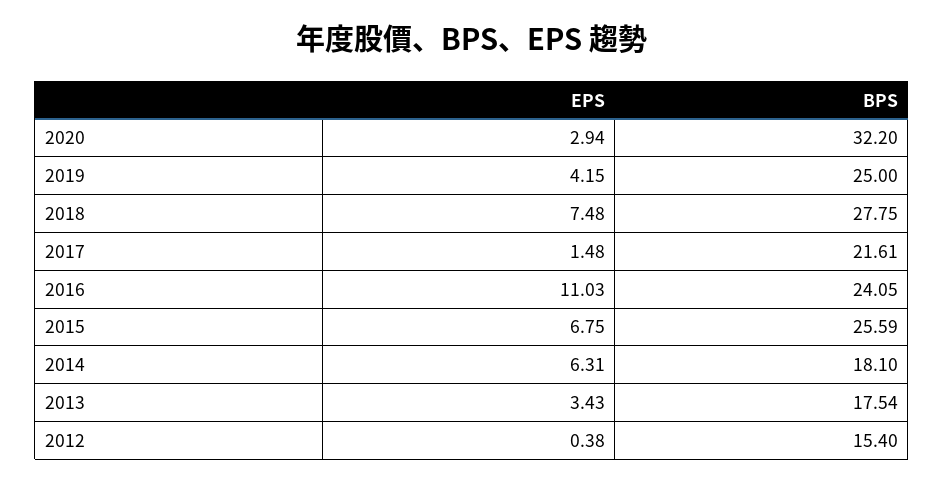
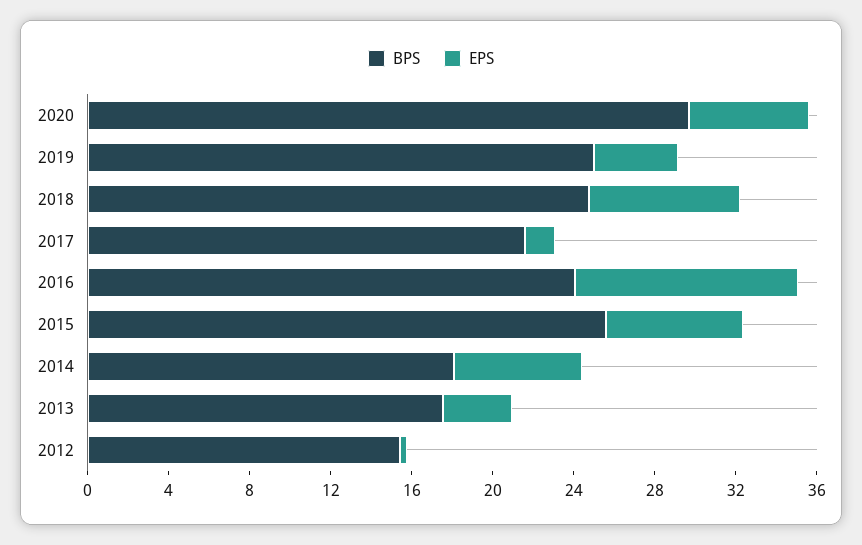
  {
    "EPS": {
-     "2020": 2.94,
+     "2020": 6,
      "2019": 4.15,
      "2018": 7.48,
      "2017": 1.48,
      "2016": 11.03,
      "2015": 6.75,
      "2014": 6.31,
      "2013": 3.43,
      "2012": 0.38
    },
    "BPS": {
-     "2020": 32.2,
+     "2020": 30,
      "2019": 25,
-     "2018": 27.75,
+     "2018": 25,
      "2017": 21.61,
      "2016": 24.05,
      "2015": 25.59,
      "2014": 18.1,
      "2013": 17.54,
      "2012": 15.4
    }
  }

